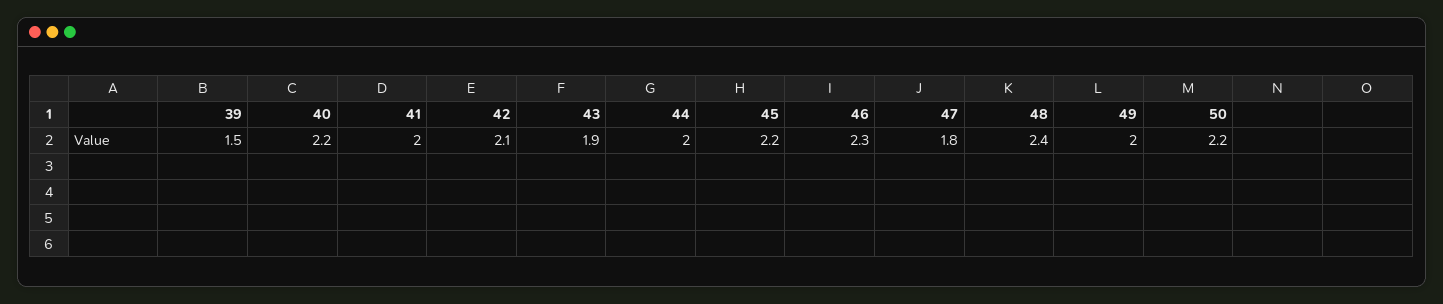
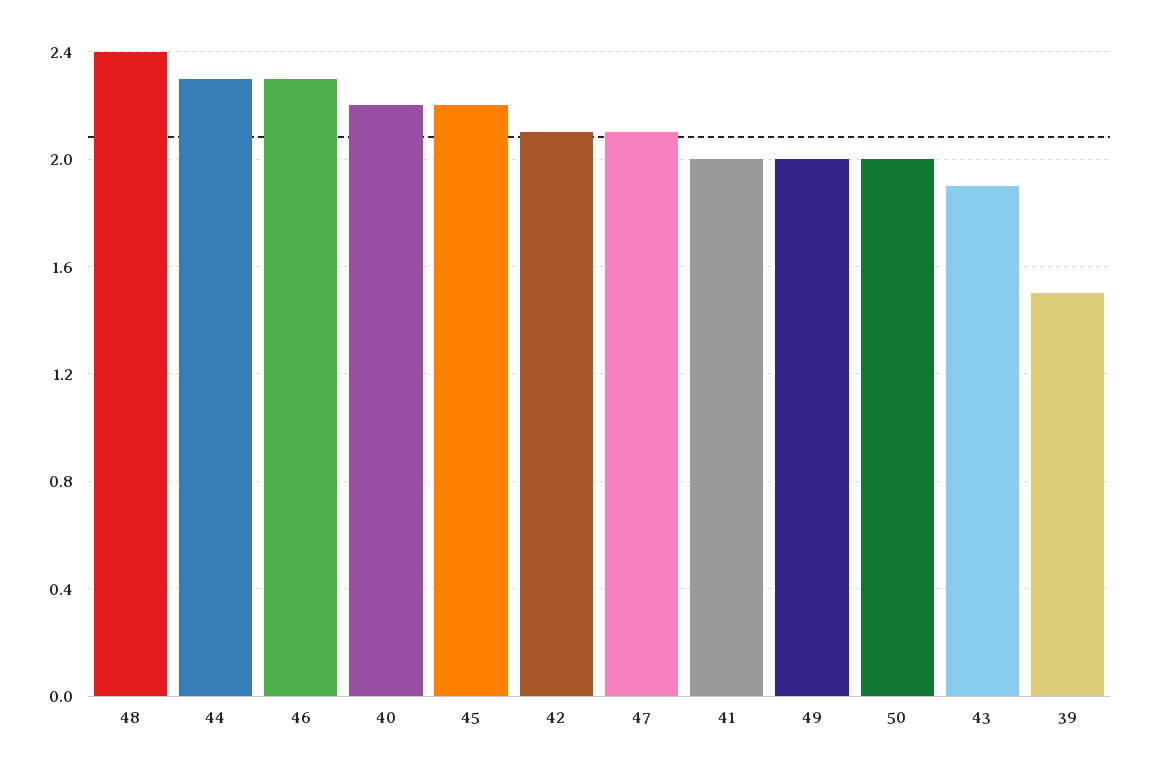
  {
    "39": 1.5,
    "40": 2.2,
    "41": 2,
    "42": 2.1,
    "43": 1.9,
-   "44": 2,
+   "44": 2.3,
    "45": 2.2,
    "46": 2.3,
-   "47": 1.8,
+   "47": 2.1,
    "48": 2.4,
    "49": 2,
-   "50": 2.2
+   "50": 2
  }

